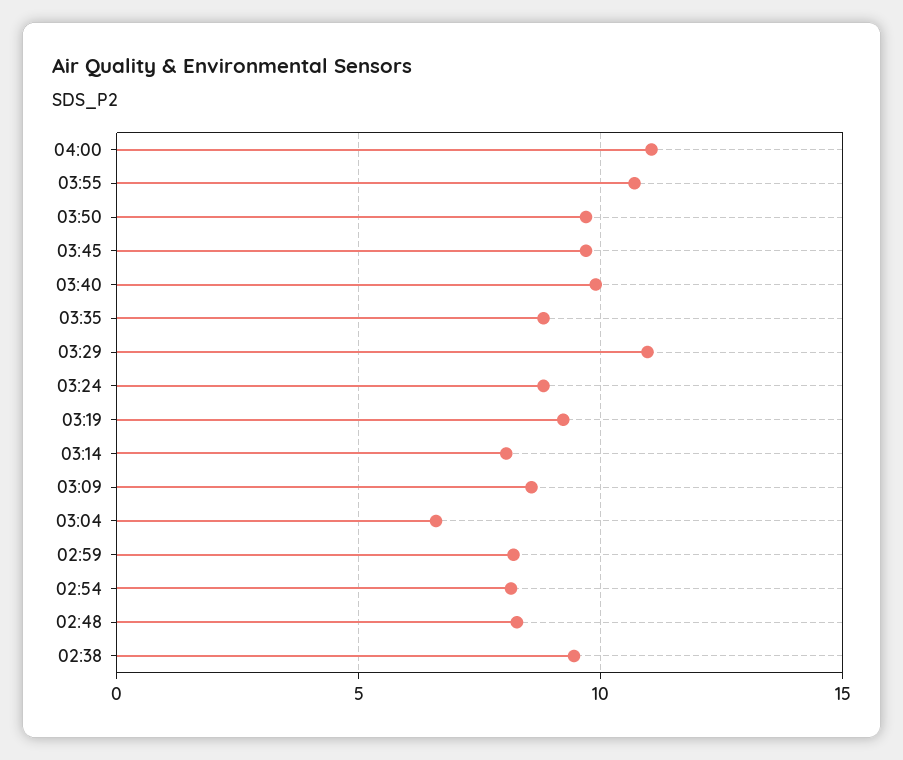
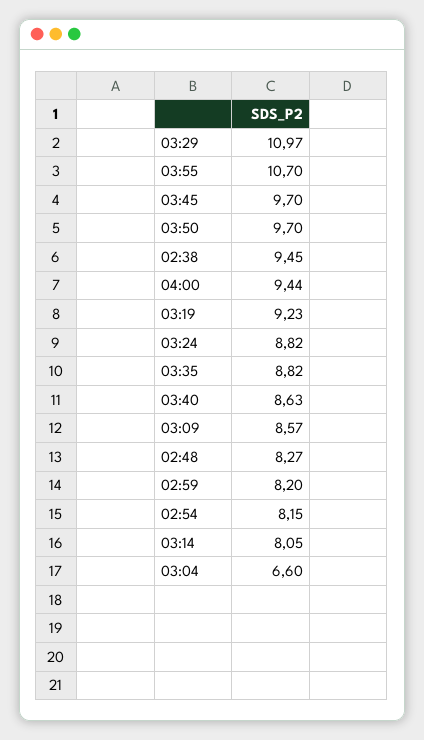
  {
-   "04:00": 11,
+   "04:00": 9.44,
    "03:55": 10.7,
    "03:50": 9.7,
    "03:45": 9.7,
-   "03:40": 10,
+   "03:40": 8.63,
    "03:35": 8.82,
    "03:29": 10.97,
    "03:24": 8.82,
    "03:19": 9.23,
    "03:14": 8.05,
    "03:09": 8.57,
    "03:04": 6.6,
    "02:59": 8.2,
    "02:54": 8.15,
    "02:48": 8.27,
    "02:38": 9.45
  }

